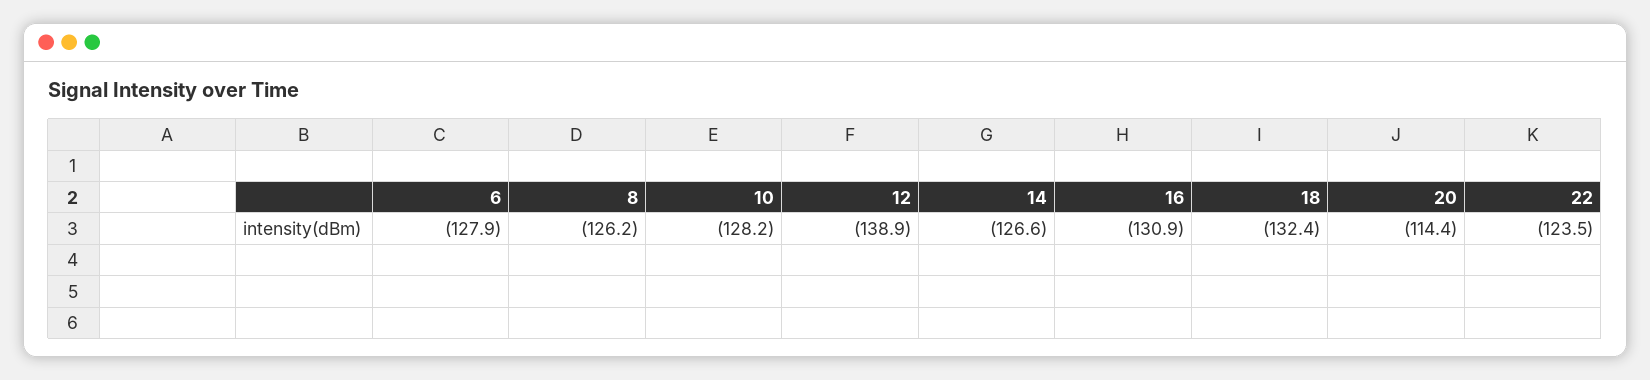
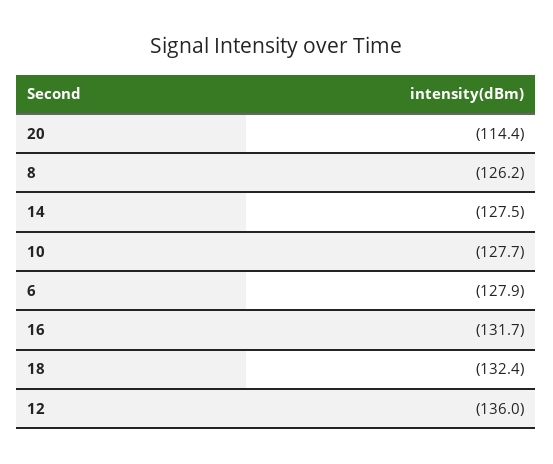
  {
    "6": -127.9,
    "8": -126.2,
-   "10": -128.2,
+   "10": -127.7,
-   "12": -138.9,
+   "12": -136,
-   "14": -126.6,
+   "14": -127.5,
-   "16": -130.9,
+   "16": -131.7,
    "18": -132.4,
-   "20": -114.4,
+   "20": -114.4
-   "22": -123.5
  }

